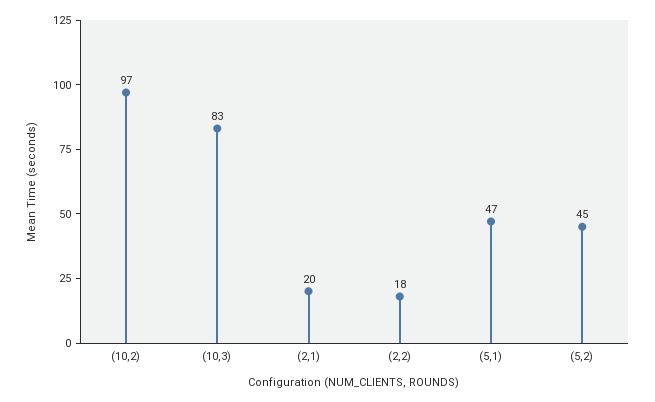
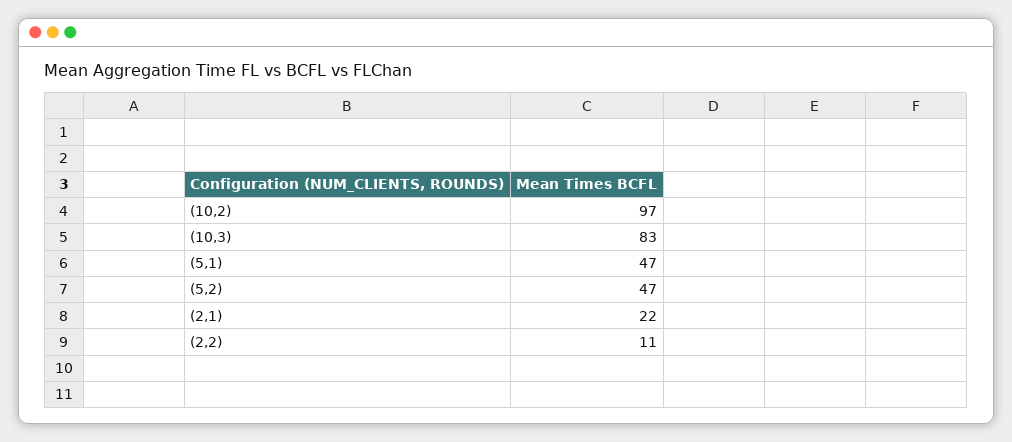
  {
    "(10,2)": 97,
    "(10,3)": 83,
-   "(2,1)": 20,
+   "(2,1)": 22,
-   "(2,2)": 18,
+   "(2,2)": 11,
    "(5,1)": 47,
-   "(5,2)": 45
+   "(5,2)": 47
  }

